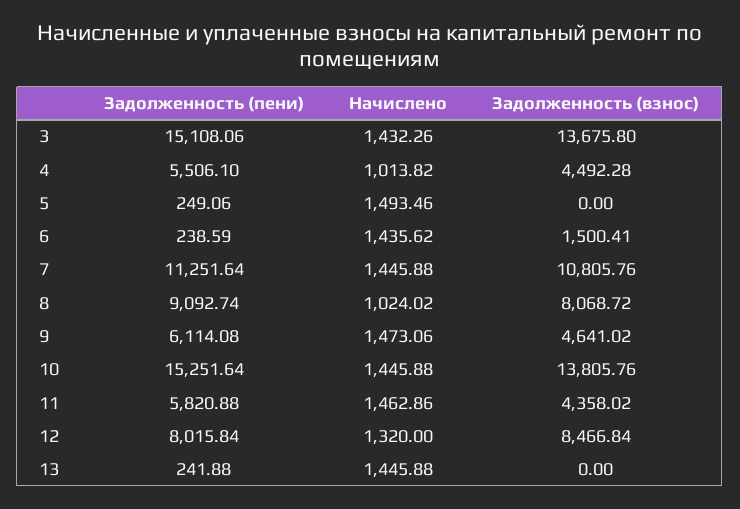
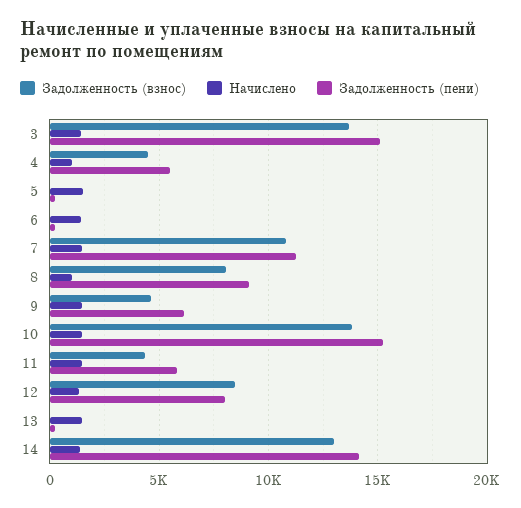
  {
    "Задолженность (пени)": {
      "3": 15108.06,
      "4": 5506.1,
      "5": 249.06,
      "6": 238.59,
      "7": 11251.64,
      "8": 9092.74,
      "9": 6114.08,
      "10": 15251.64,
      "11": 5820.88,
      "12": 8015.84,
-     "13": 241.88
+     "13": 241.88,
+     "14": 14000
    },
    "Начислено": {
      "3": 1432.26,
      "4": 1013.82,
      "5": 1493.46,
      "6": 1435.62,
      "7": 1445.88,
      "8": 1024.02,
      "9": 1473.06,
      "10": 1445.88,
      "11": 1462.86,
      "12": 1320,
-     "13": 1445.88
+     "13": 1445.88,
+     "14": 1500
    },
    "Задолженность (взнос)": {
      "3": 13675.8,
      "4": 4492.28,
      "5": 0,
-     "6": 1500.41,
+     "6": 0,
      "7": 10805.76,
      "8": 8068.72,
      "9": 4641.02,
      "10": 13805.76,
      "11": 4358.02,
      "12": 8466.84,
-     "13": 0
+     "13": 0,
+     "14": 13000
    }
  }

